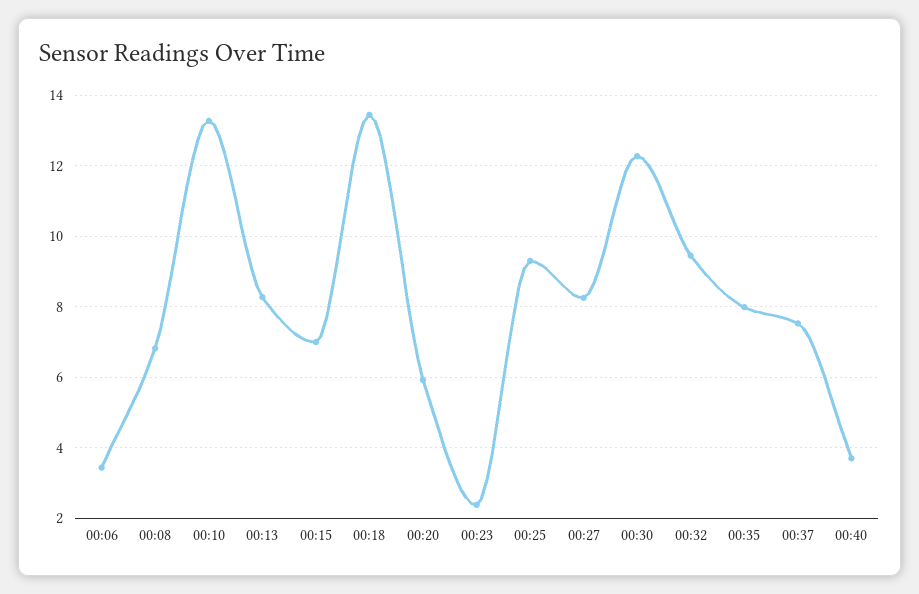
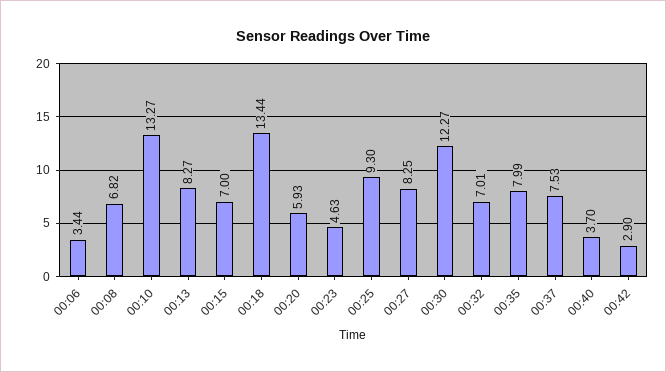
  {
    "00:06": 3.44,
    "00:08": 6.82,
    "00:10": 13.27,
    "00:13": 8.27,
    "00:15": 7,
    "00:18": 13.44,
    "00:20": 5.93,
-   "00:23": 2.4,
+   "00:23": 4.63,
    "00:25": 9.3,
    "00:27": 8.25,
    "00:30": 12.27,
-   "00:32": 9.4,
+   "00:32": 7.01,
    "00:35": 7.99,
    "00:37": 7.53,
-   "00:40": 3.7
+   "00:40": 3.7,
+   "00:42": 2.9
  }

